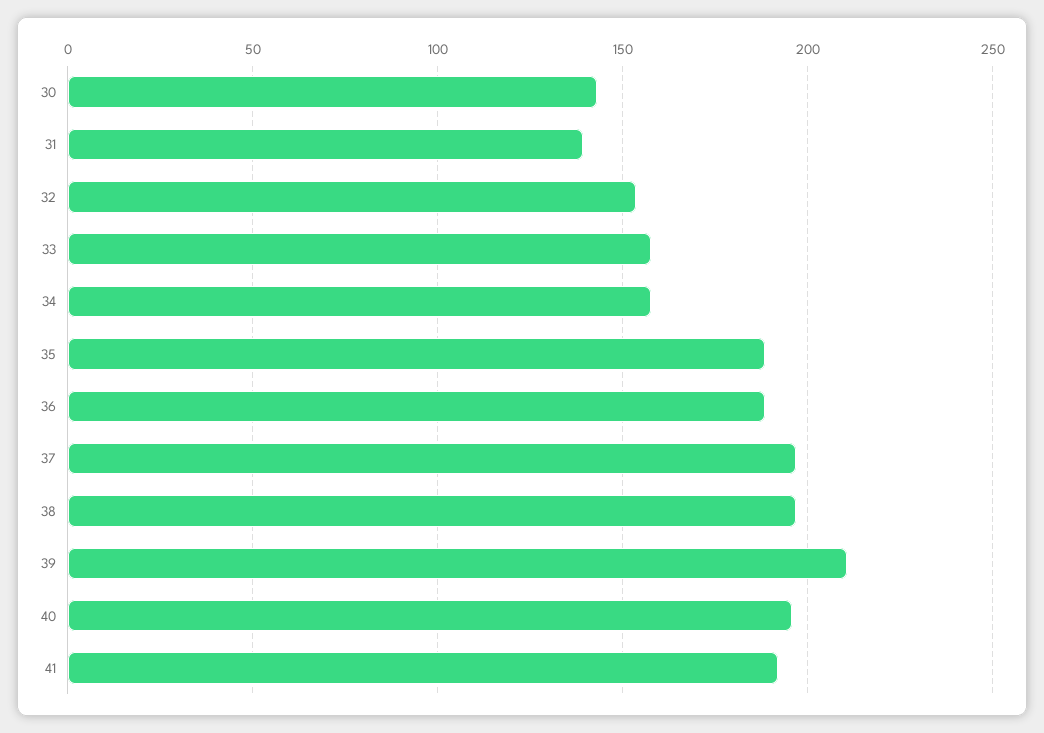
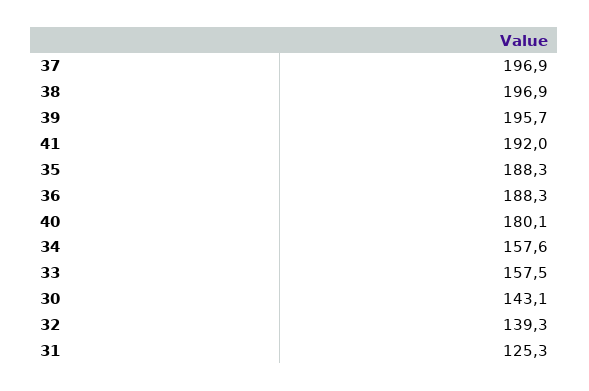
  {
    "30": 143.1,
-   "31": 140,
+   "31": 125.3,
-   "32": 155,
+   "32": 139.3,
    "33": 157.5,
    "34": 157.6,
    "35": 188.3,
    "36": 188.3,
    "37": 196.9,
    "38": 196.9,
-   "39": 210,
+   "39": 195.7,
-   "40": 195,
+   "40": 180.1,
    "41": 192
  }

